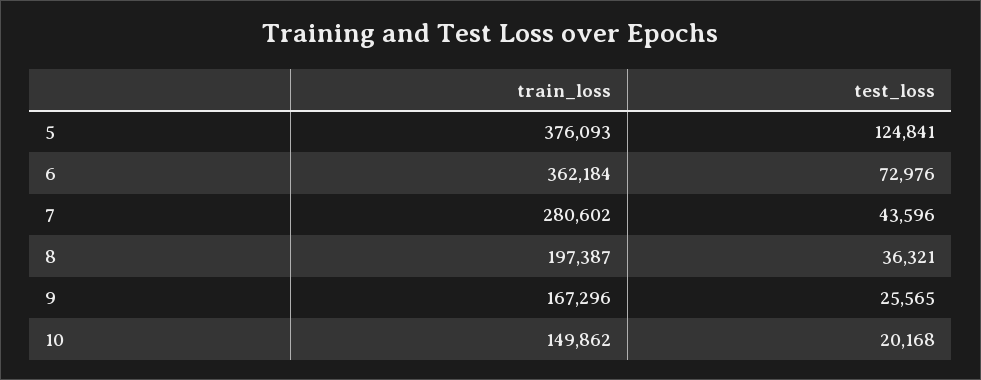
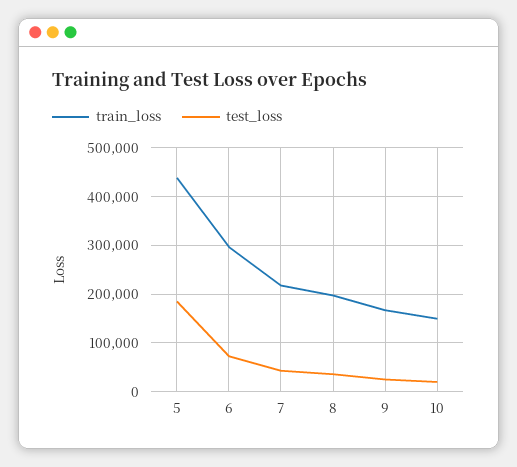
  {
    "train_loss": {
-     "5": 376093,
+     "5": 440000,
-     "6": 362184,
+     "6": 300000,
-     "7": 280602,
+     "7": 220000,
      "8": 197387,
      "9": 167296,
      "10": 149862
    },
    "test_loss": {
-     "5": 124841,
+     "5": 180000,
      "6": 72976,
      "7": 43596,
      "8": 36321,
      "9": 25565,
      "10": 20168
    }
  }

